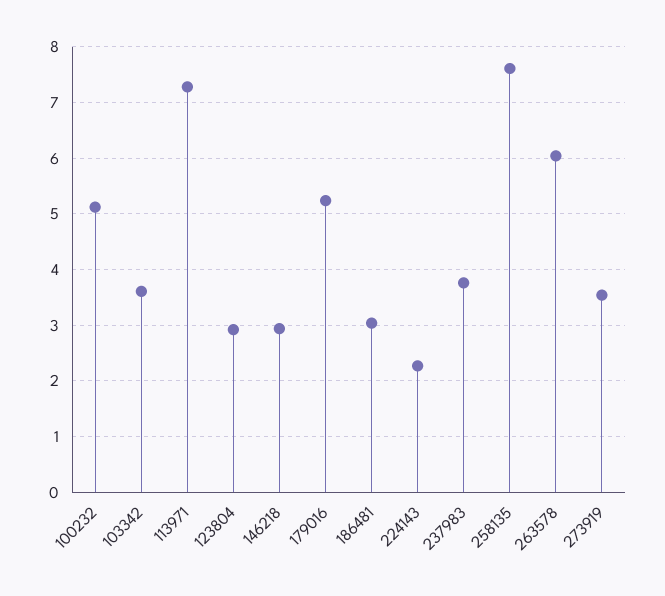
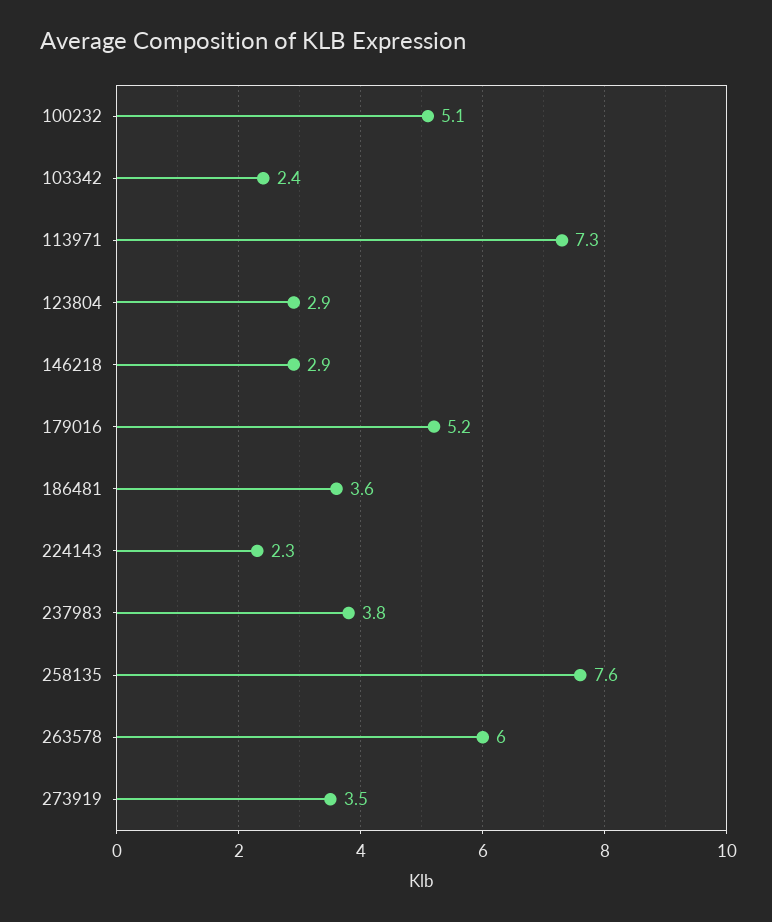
  {
    "100232": 5.1,
-   "103342": 3.6,
+   "103342": 2.4,
    "113971": 7.3,
    "123804": 2.9,
    "146218": 2.9,
    "179016": 5.2,
-   "186481": 3,
+   "186481": 3.6,
    "224143": 2.3,
    "237983": 3.8,
    "258135": 7.6,
    "263578": 6,
    "273919": 3.5
  }

